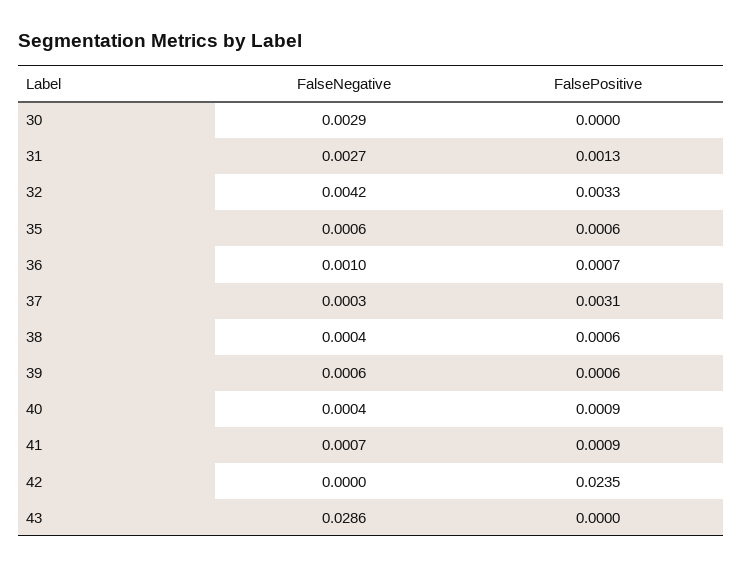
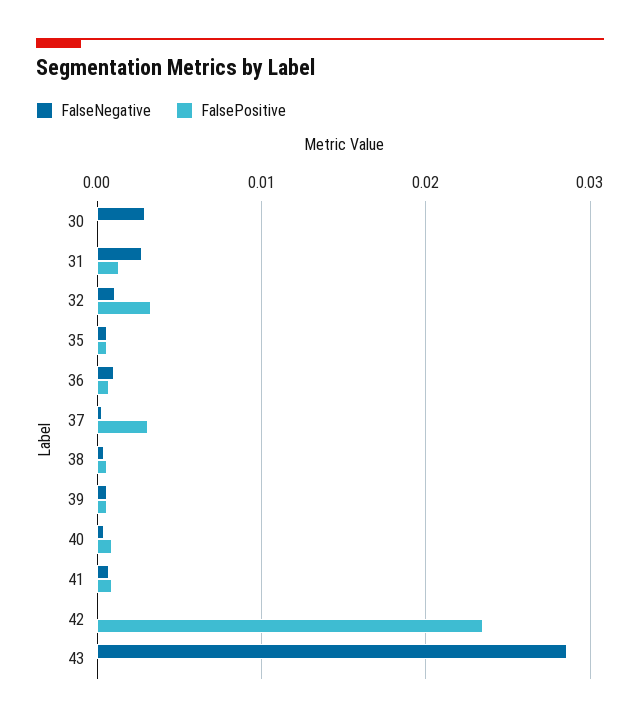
  {
    "FalseNegative": {
      "30": 0.0029,
      "31": 0.0027,
-     "32": 0.0042,
+     "32": 0.001,
      "35": 0.0006,
      "36": 0.001,
      "37": 0.0003,
      "38": 0.0004,
      "39": 0.0006,
      "40": 0.0004,
      "41": 0.0007,
      "42": 0,
      "43": 0.0286
    },
    "FalsePositive": {
      "30": 0,
      "31": 0.0013,
      "32": 0.0033,
      "35": 0.0006,
      "36": 0.0007,
      "37": 0.0031,
      "38": 0.0006,
      "39": 0.0006,
      "40": 0.0009,
      "41": 0.0009,
      "42": 0.0235,
      "43": 0
    }
  }

